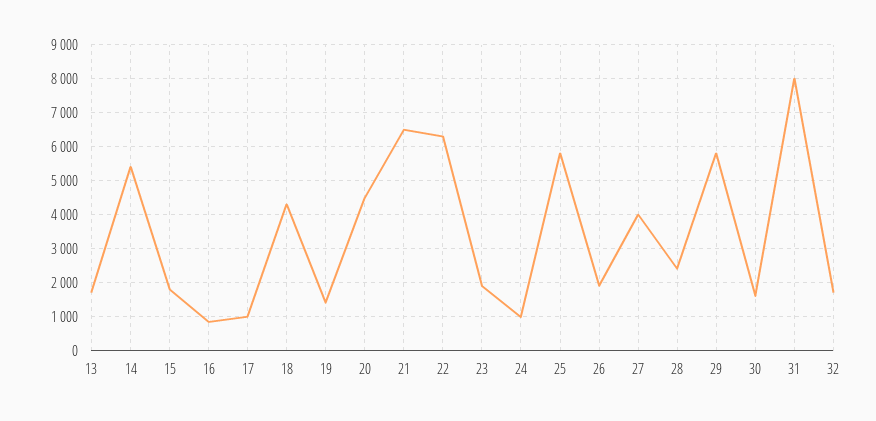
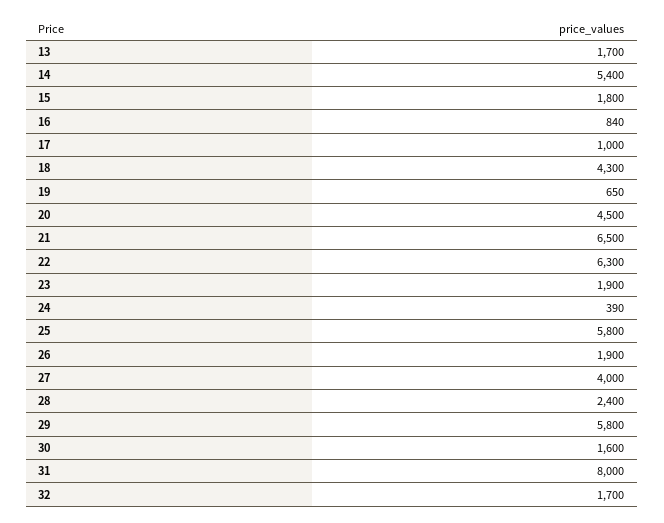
  {
    "13": 1700,
    "14": 5400,
    "15": 1800,
    "16": 840,
    "17": 1000,
    "18": 4300,
-   "19": 1400,
+   "19": 650,
    "20": 4500,
    "21": 6500,
    "22": 6300,
    "23": 1900,
-   "24": 1000,
+   "24": 390,
    "25": 5800,
    "26": 1900,
    "27": 4000,
    "28": 2400,
    "29": 5800,
    "30": 1600,
    "31": 8000,
    "32": 1700
  }

